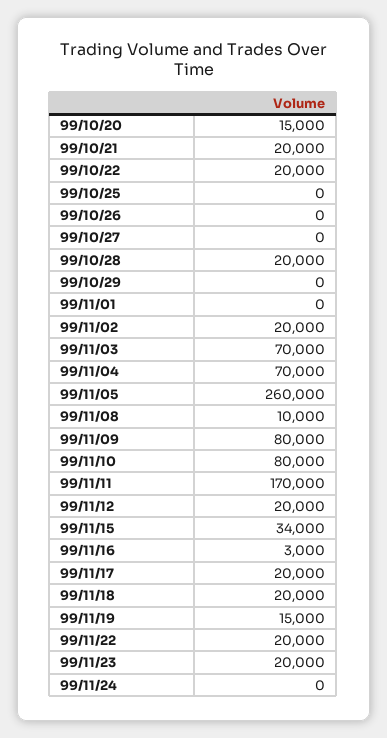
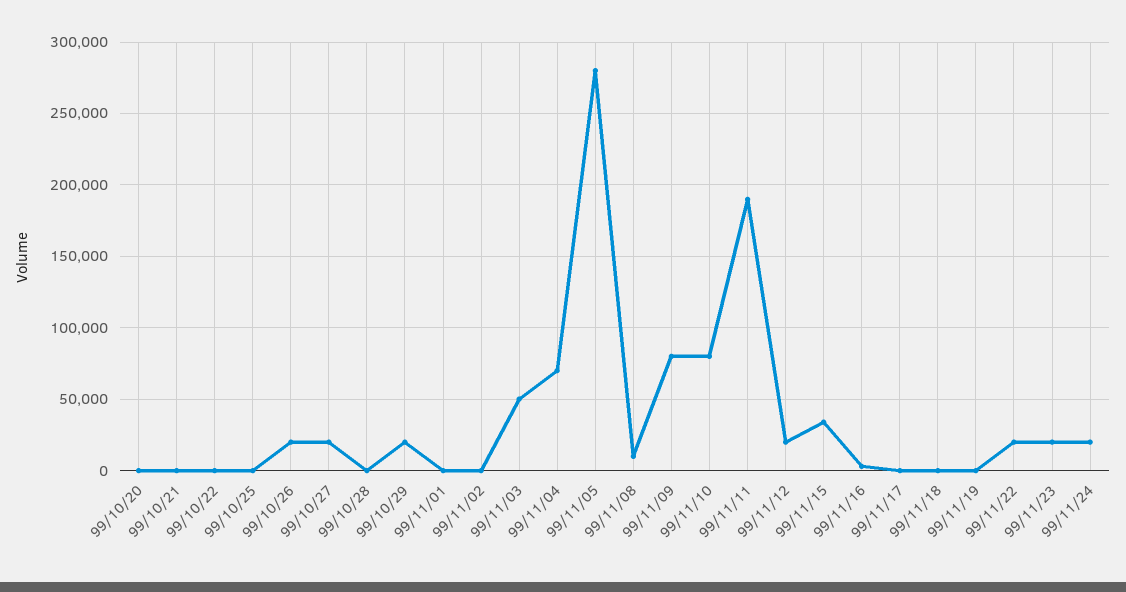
  {
-   "99/10/20": 15000,
+   "99/10/20": 0,
-   "99/10/21": 20000,
+   "99/10/21": 0,
-   "99/10/22": 20000,
+   "99/10/22": 0,
    "99/10/25": 0,
-   "99/10/26": 0,
+   "99/10/26": 20000,
-   "99/10/27": 0,
+   "99/10/27": 20000,
-   "99/10/28": 20000,
+   "99/10/28": 0,
-   "99/10/29": 0,
+   "99/10/29": 20000,
    "99/11/01": 0,
-   "99/11/02": 20000,
+   "99/11/02": 0,
-   "99/11/03": 70000,
+   "99/11/03": 50000,
    "99/11/04": 70000,
-   "99/11/05": 260000,
+   "99/11/05": 280000,
    "99/11/08": 10000,
    "99/11/09": 80000,
    "99/11/10": 80000,
-   "99/11/11": 170000,
+   "99/11/11": 190000,
    "99/11/12": 20000,
    "99/11/15": 34000,
    "99/11/16": 3000,
-   "99/11/17": 20000,
+   "99/11/17": 0,
-   "99/11/18": 20000,
+   "99/11/18": 0,
-   "99/11/19": 15000,
+   "99/11/19": 0,
    "99/11/22": 20000,
    "99/11/23": 20000,
-   "99/11/24": 0
+   "99/11/24": 20000
  }

